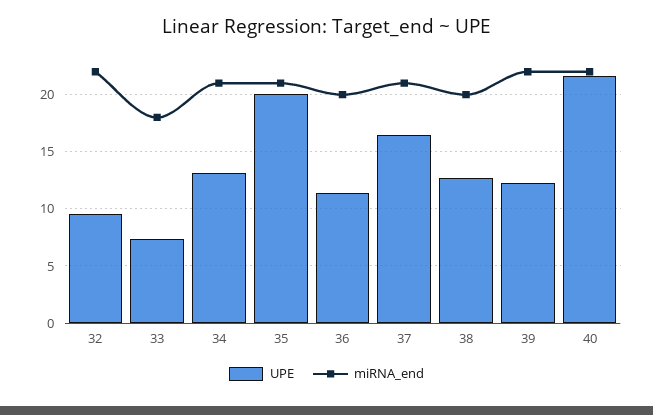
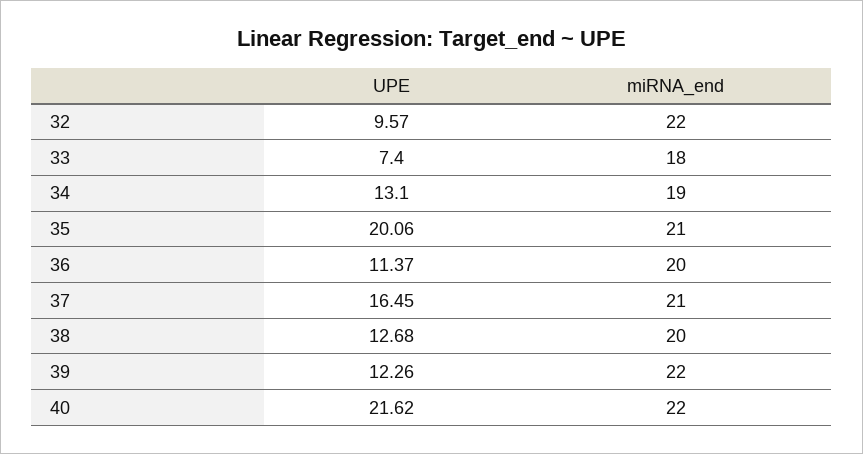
  {
    "UPE": {
      "32": 9.57,
      "33": 7.4,
      "34": 13.1,
      "35": 20.06,
      "36": 11.37,
      "37": 16.45,
      "38": 12.68,
      "39": 12.26,
      "40": 21.62
    },
    "miRNA_end": {
      "32": 22,
      "33": 18,
-     "34": 21,
+     "34": 19,
      "35": 21,
      "36": 20,
      "37": 21,
      "38": 20,
      "39": 22,
      "40": 22
    }
  }

